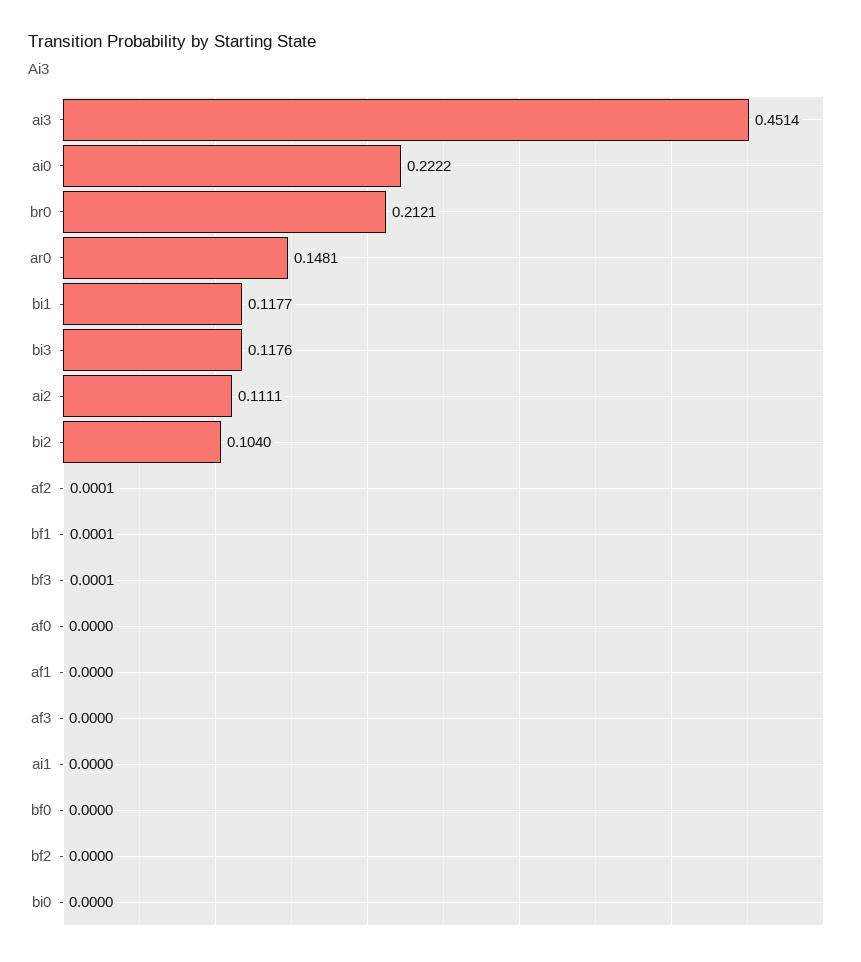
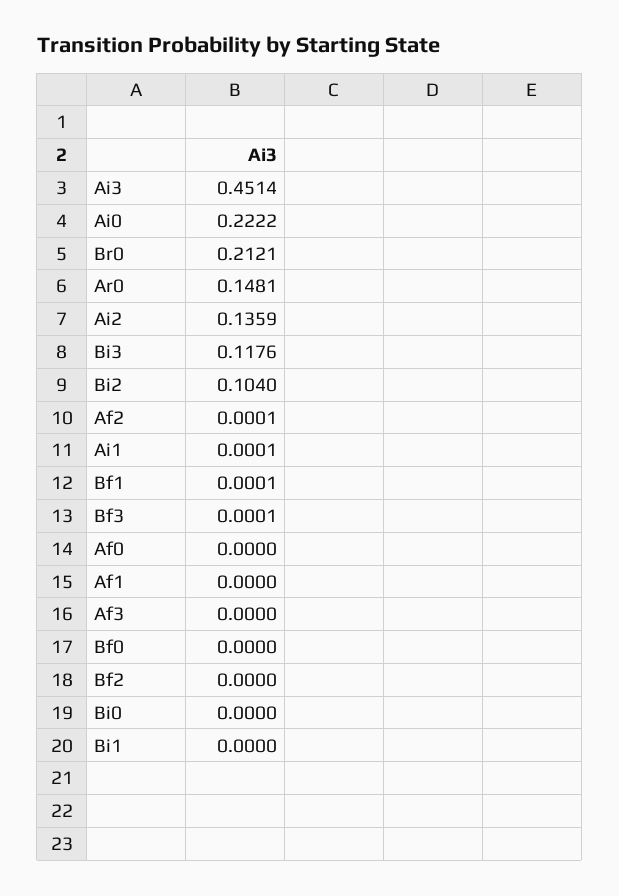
  {
    "ai3": 0.4514,
    "ai0": 0.2222,
    "br0": 0.2121,
    "ar0": 0.1481,
-   "bi1": 0.1177,
+   "bi1": 0,
    "bi3": 0.1176,
-   "ai2": 0.1111,
+   "ai2": 0.1359,
    "bi2": 0.104,
    "af2": 0.0001,
    "bf1": 0.0001,
    "bf3": 0.0001,
    "af0": 0,
    "af1": 0,
    "af3": 0,
-   "ai1": 0,
+   "ai1": 0.0001,
    "bf0": 0,
    "bf2": 0,
    "bi0": 0
  }

